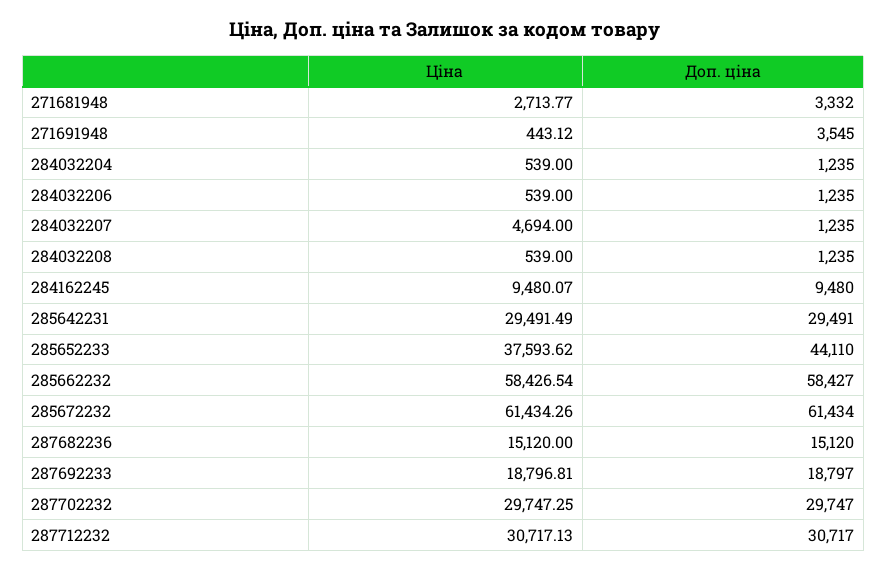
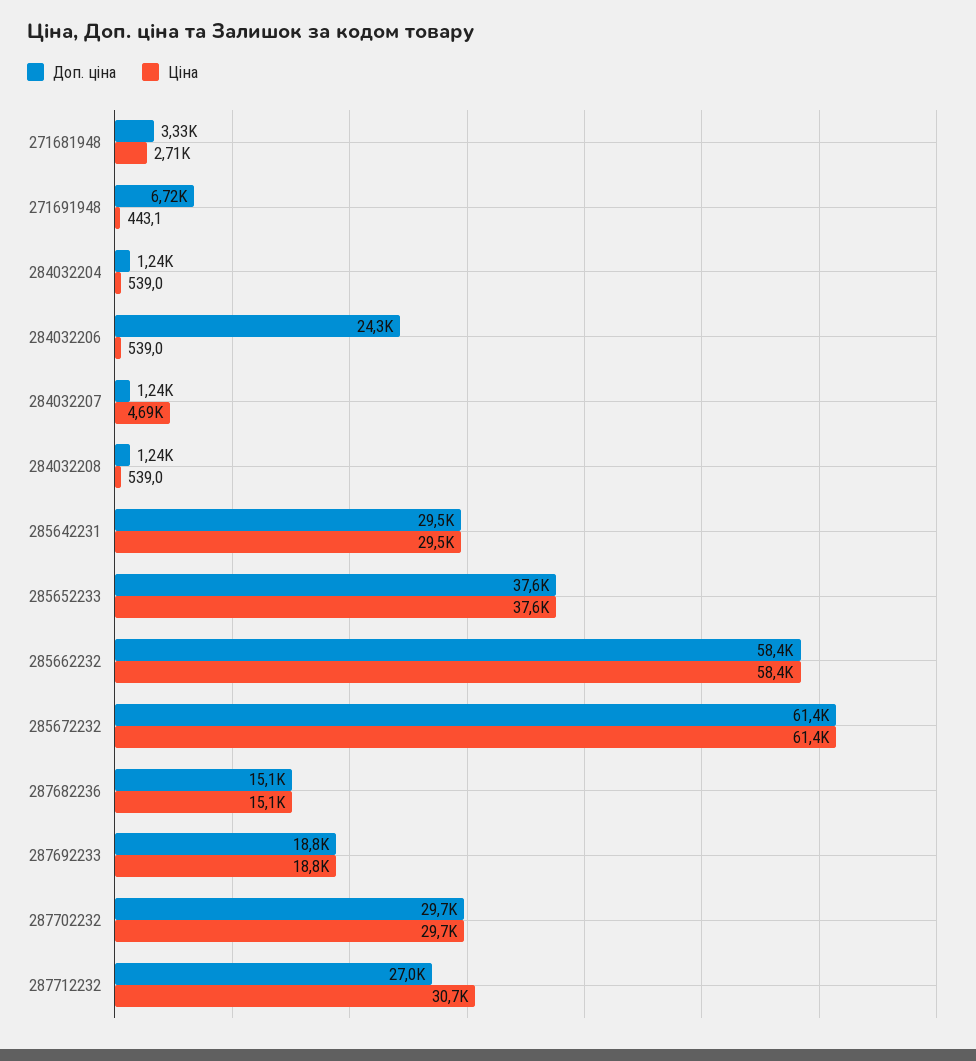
  {
    "Ціна": {
      "271681948": 2713.77,
      "271691948": 443.12,
      "284032204": 539,
      "284032206": 539,
      "284032207": 4694,
      "284032208": 539,
-     "284162245": 9480.07,
      "285642231": 29491.49,
      "285652233": 37593.62,
      "285662232": 58426.54,
      "285672232": 61434.26,
      "287682236": 15120,
      "287692233": 18796.81,
      "287702232": 29747.25,
      "287712232": 30717.13
    },
    "Доп. ціна": {
      "271681948": 3332,
-     "271691948": 3545,
+     "271691948": 6720,
      "284032204": 1235,
-     "284032206": 1235,
+     "284032206": 24300,
      "284032207": 1235,
      "284032208": 1235,
-     "284162245": 9480,
      "285642231": 29491,
-     "285652233": 44110,
+     "285652233": 37600,
      "285662232": 58427,
      "285672232": 61434,
      "287682236": 15120,
      "287692233": 18797,
      "287702232": 29747,
-     "287712232": 30717
+     "287712232": 27000
    }
  }

